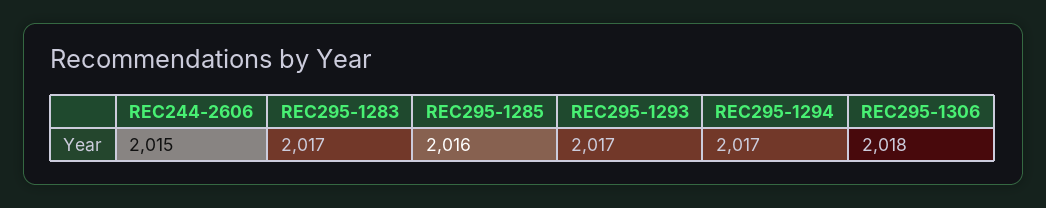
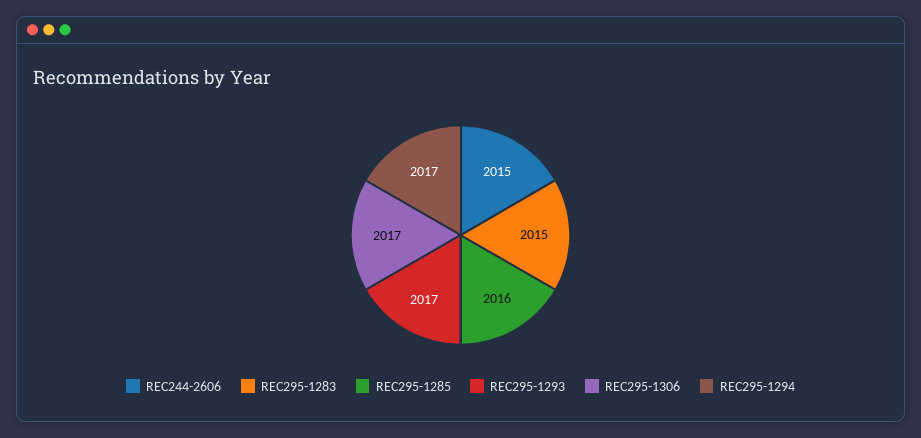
  {
    "REC244-2606": 2015,
-   "REC295-1283": 2017,
+   "REC295-1283": 2015,
    "REC295-1285": 2016,
    "REC295-1293": 2017,
    "REC295-1294": 2017,
-   "REC295-1306": 2018
+   "REC295-1306": 2017
  }

